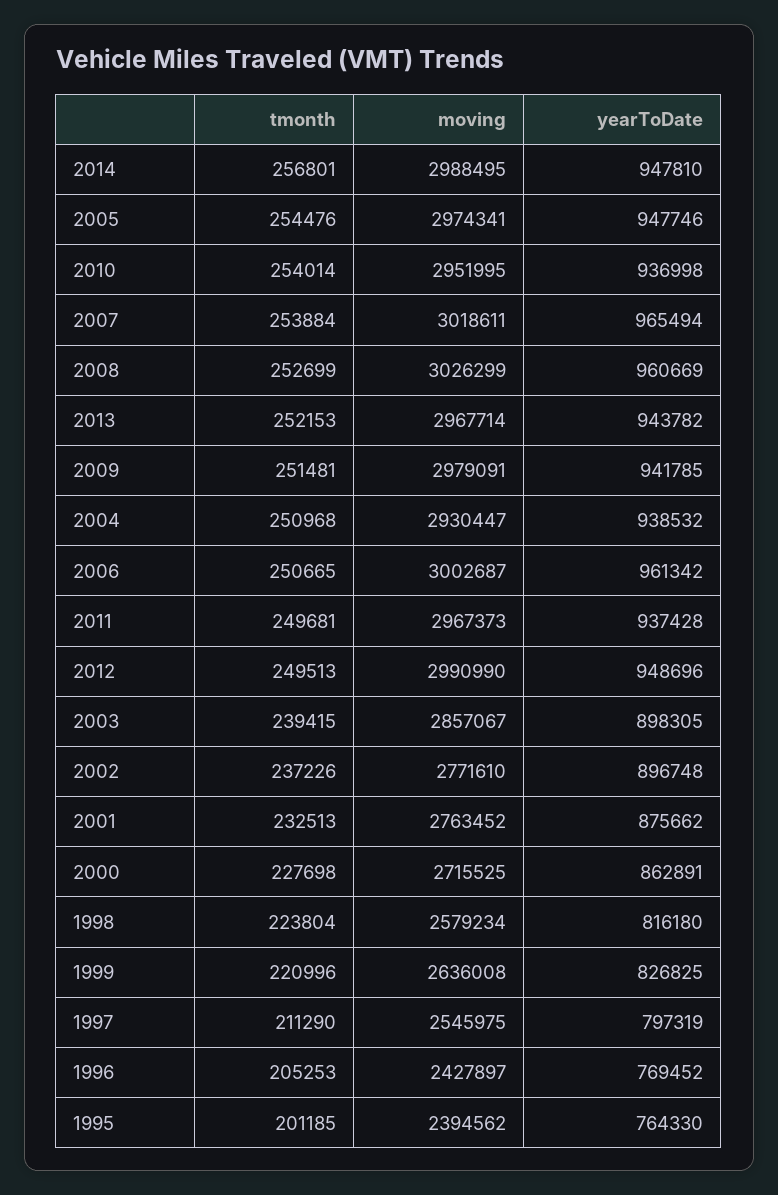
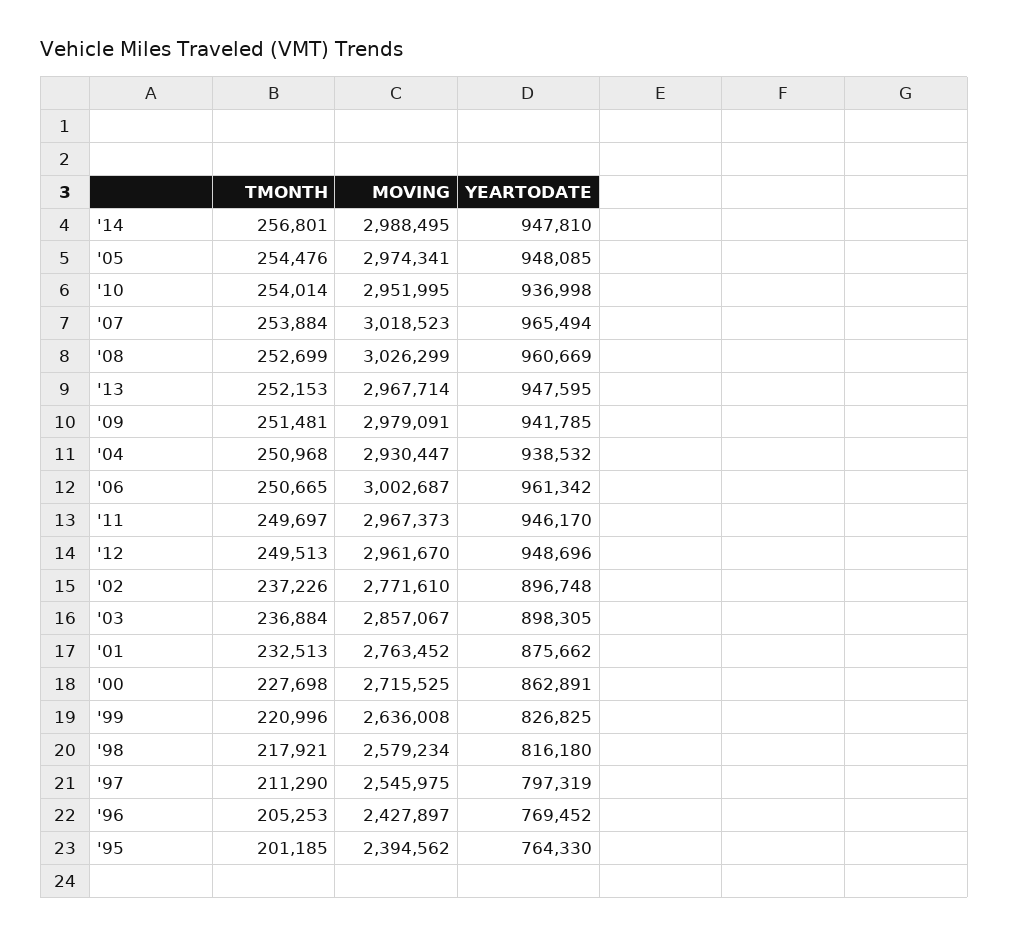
  {
    "tmonth": {
      "2014": 256801,
      "2005": 254476,
      "2010": 254014,
      "2007": 253884,
      "2008": 252699,
      "2013": 252153,
      "2009": 251481,
      "2004": 250968,
      "2006": 250665,
-     "2011": 249681,
+     "2011": 249697,
      "2012": 249513,
-     "2003": 239415,
+     "2003": 236884,
      "2002": 237226,
      "2001": 232513,
      "2000": 227698,
-     "1998": 223804,
+     "1998": 217921,
      "1999": 220996,
      "1997": 211290,
      "1996": 205253,
      "1995": 201185
    },
    "moving": {
      "2014": 2988495,
      "2005": 2974341,
      "2010": 2951995,
-     "2007": 3018611,
+     "2007": 3018523,
      "2008": 3026299,
      "2013": 2967714,
      "2009": 2979091,
      "2004": 2930447,
      "2006": 3002687,
      "2011": 2967373,
-     "2012": 2990990,
+     "2012": 2961670,
      "2003": 2857067,
      "2002": 2771610,
      "2001": 2763452,
      "2000": 2715525,
      "1998": 2579234,
      "1999": 2636008,
      "1997": 2545975,
      "1996": 2427897,
      "1995": 2394562
    },
    "yearToDate": {
      "2014": 947810,
-     "2005": 947746,
+     "2005": 948085,
      "2010": 936998,
      "2007": 965494,
      "2008": 960669,
-     "2013": 943782,
+     "2013": 947595,
      "2009": 941785,
      "2004": 938532,
      "2006": 961342,
-     "2011": 937428,
+     "2011": 946170,
      "2012": 948696,
      "2003": 898305,
      "2002": 896748,
      "2001": 875662,
      "2000": 862891,
      "1998": 816180,
      "1999": 826825,
      "1997": 797319,
      "1996": 769452,
      "1995": 764330
    }
  }

